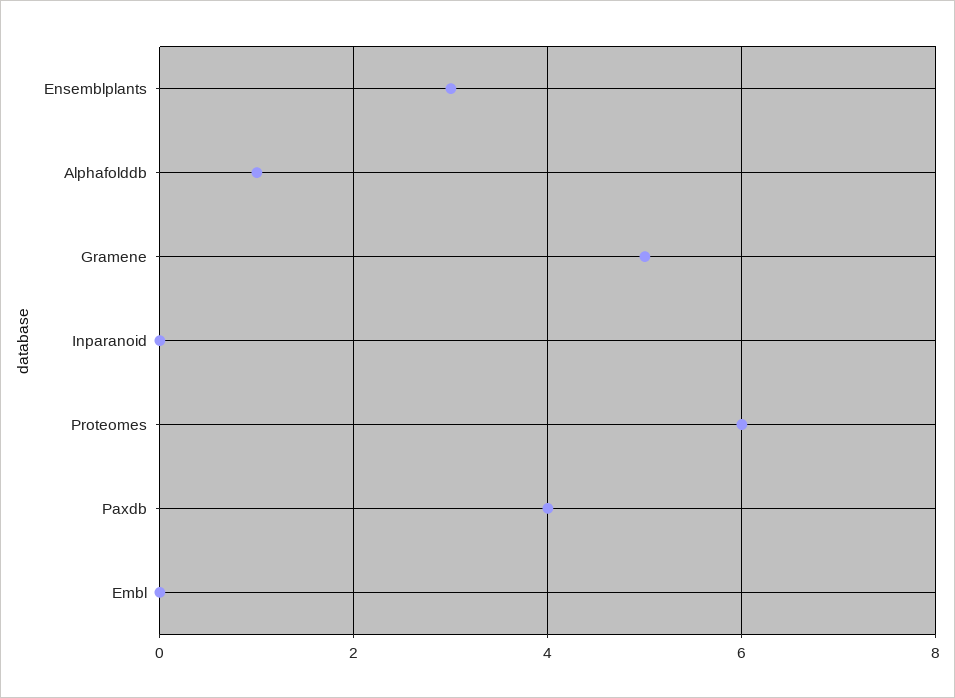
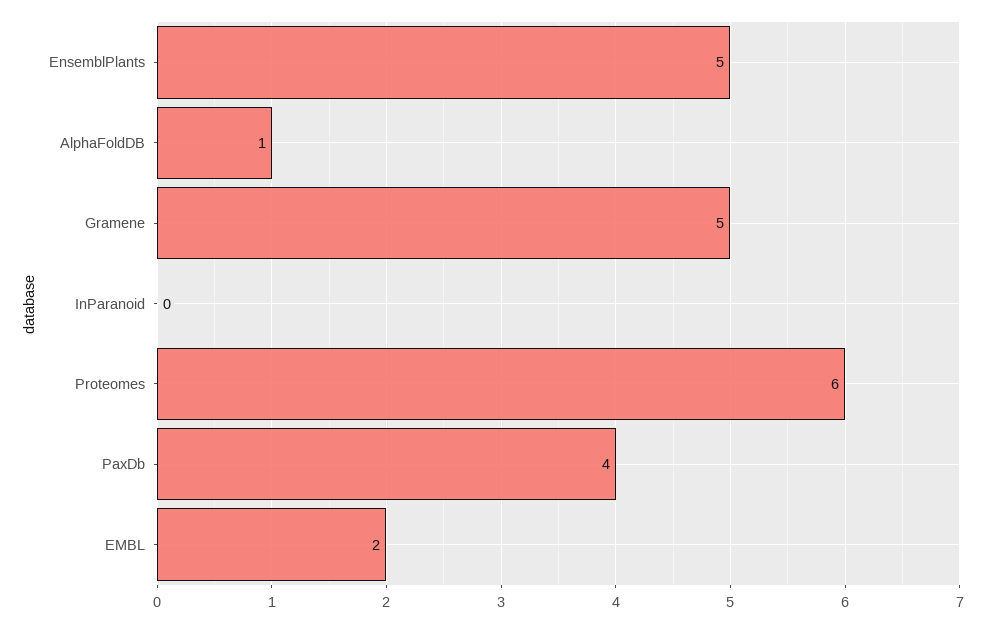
  {
-   "Ensemblplants": 3,
+   "Ensemblplants": 5,
    "Alphafolddb": 1,
    "Gramene": 5,
    "Inparanoid": 0,
    "Proteomes": 6,
    "Paxdb": 4,
-   "Embl": 0
+   "Embl": 2
  }

